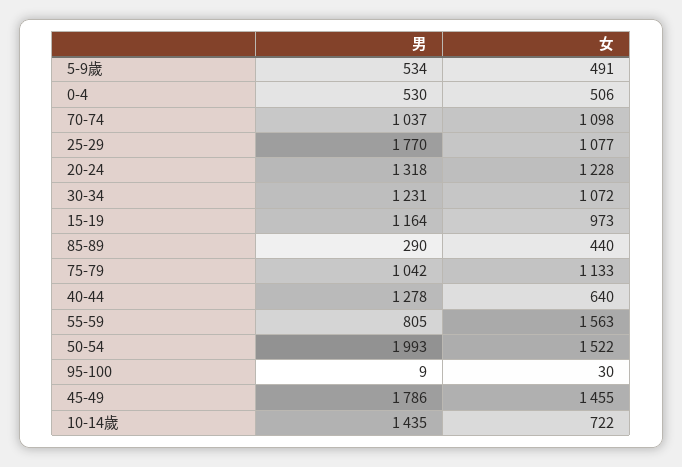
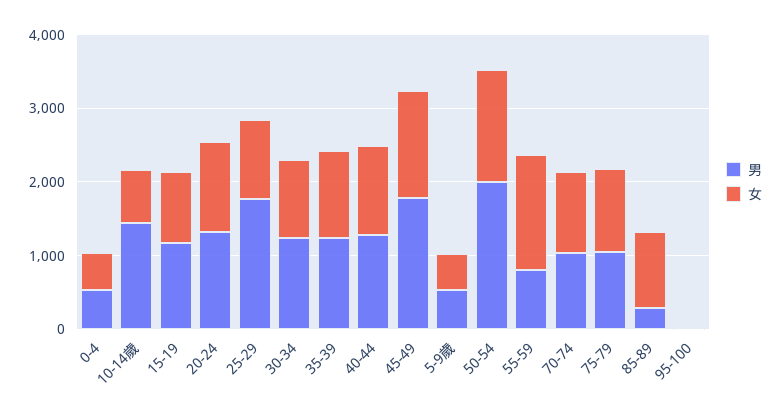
  {
    "男": {
      "5-9歲": 534,
      "0-4": 530,
      "70-74": 1037,
      "25-29": 1770,
      "20-24": 1318,
      "30-34": 1231,
      "15-19": 1164,
      "85-89": 290,
      "75-79": 1042,
      "40-44": 1278,
      "55-59": 805,
      "50-54": 1993,
      "95-100": 9,
      "45-49": 1786,
-     "10-14歲": 1435
+     "10-14歲": 1435,
+     "35-39": 1200
    },
    "女": {
      "5-9歲": 491,
      "0-4": 506,
      "70-74": 1098,
      "25-29": 1077,
      "20-24": 1228,
      "30-34": 1072,
      "15-19": 973,
-     "85-89": 440,
+     "85-89": 1000,
      "75-79": 1133,
-     "40-44": 640,
+     "40-44": 1200,
      "55-59": 1563,
      "50-54": 1522,
      "95-100": 30,
      "45-49": 1455,
-     "10-14歲": 722
+     "10-14歲": 722,
+     "35-39": 1200
    }
  }

